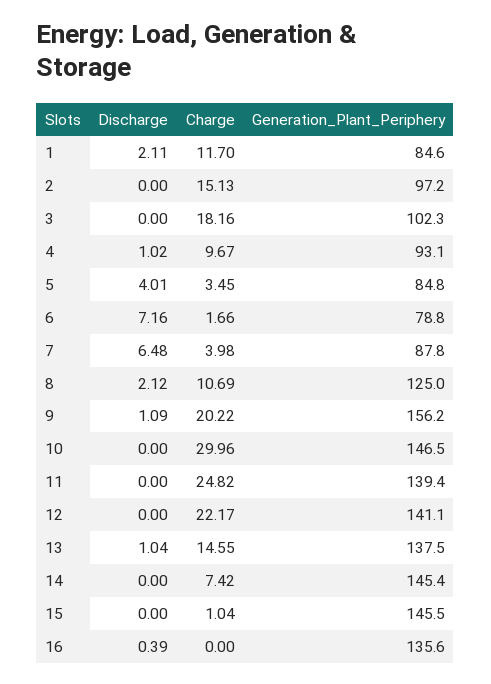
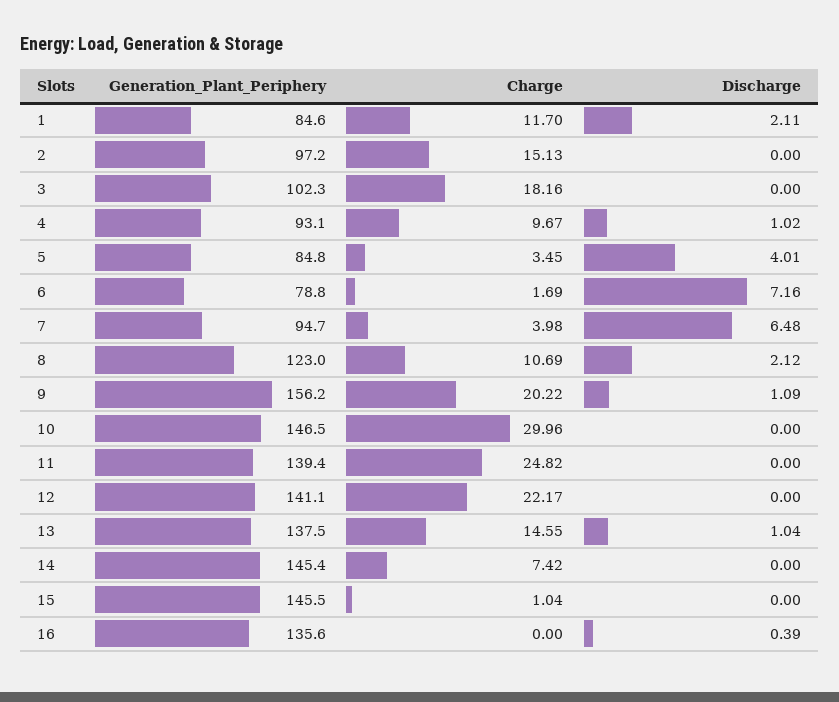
  {
    "Discharge": {
      "1": 2.11,
      "2": 0,
      "3": 0,
      "4": 1.02,
      "5": 4.01,
      "6": 7.16,
      "7": 6.48,
      "8": 2.12,
      "9": 1.09,
      "10": 0,
      "11": 0,
      "12": 0,
      "13": 1.04,
      "14": 0,
      "15": 0,
      "16": 0.39
    },
    "Charge": {
      "1": 11.7,
      "2": 15.13,
      "3": 18.16,
      "4": 9.67,
      "5": 3.45,
-     "6": 1.66,
+     "6": 1.69,
      "7": 3.98,
      "8": 10.69,
      "9": 20.22,
      "10": 29.96,
      "11": 24.82,
      "12": 22.17,
      "13": 14.55,
      "14": 7.42,
      "15": 1.04,
      "16": 0
    },
    "Generation_Plant_Periphery": {
      "1": 84.6,
      "2": 97.2,
      "3": 102.3,
      "4": 93.1,
      "5": 84.8,
      "6": 78.8,
-     "7": 87.8,
+     "7": 94.7,
-     "8": 125,
+     "8": 123,
      "9": 156.2,
      "10": 146.5,
      "11": 139.4,
      "12": 141.1,
      "13": 137.5,
      "14": 145.4,
      "15": 145.5,
      "16": 135.6
    }
  }

